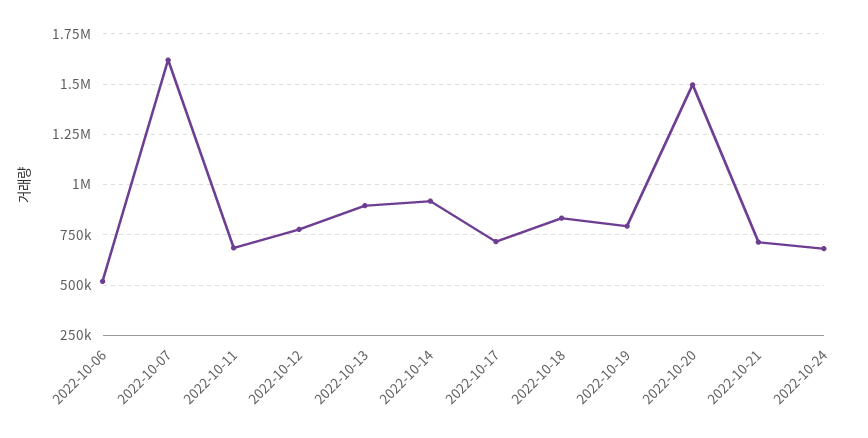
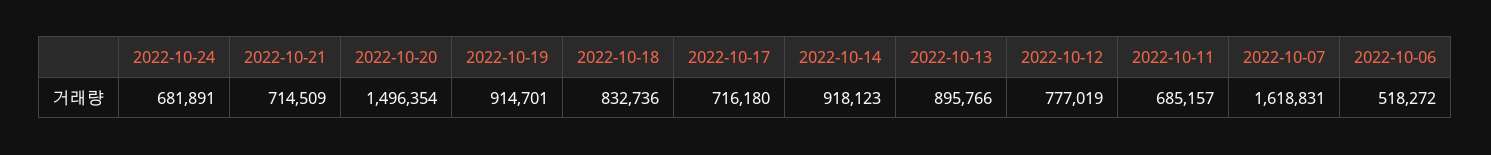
  {
    "2022-10-06": 518272,
    "2022-10-07": 1618831,
    "2022-10-11": 685157,
    "2022-10-12": 777019,
    "2022-10-13": 895766,
    "2022-10-14": 918123,
    "2022-10-17": 716180,
    "2022-10-18": 832736,
-   "2022-10-19": 800000,
+   "2022-10-19": 914701,
    "2022-10-20": 1496354,
    "2022-10-21": 714509,
    "2022-10-24": 681891
  }

